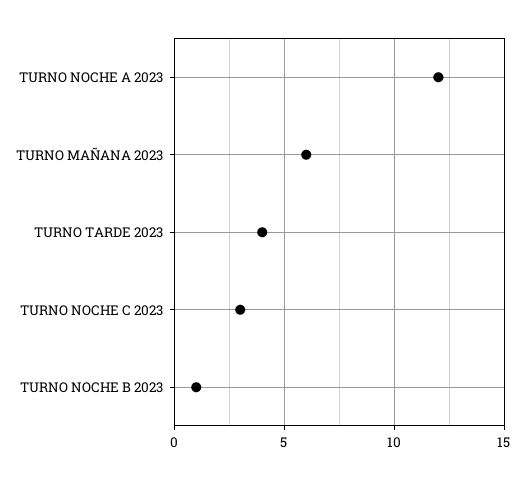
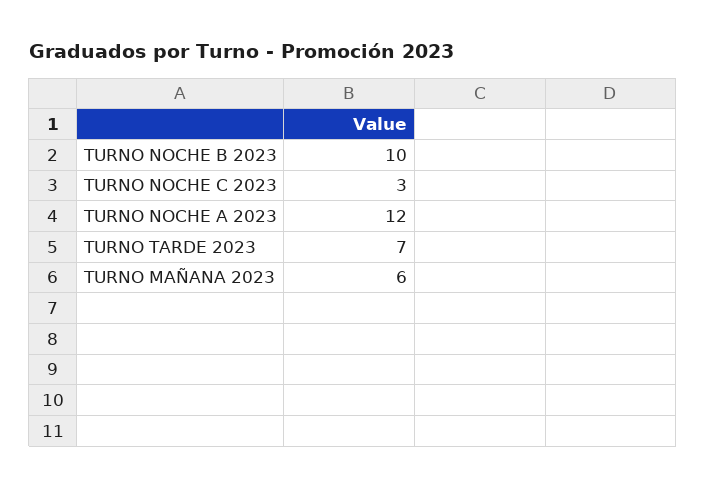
  {
    "TURNO NOCHE A 2023": 12,
    "TURNO MAÑANA 2023": 6,
-   "TURNO TARDE 2023": 4,
+   "TURNO TARDE 2023": 7,
    "TURNO NOCHE C 2023": 3,
-   "TURNO NOCHE B 2023": 1
+   "TURNO NOCHE B 2023": 10
  }

